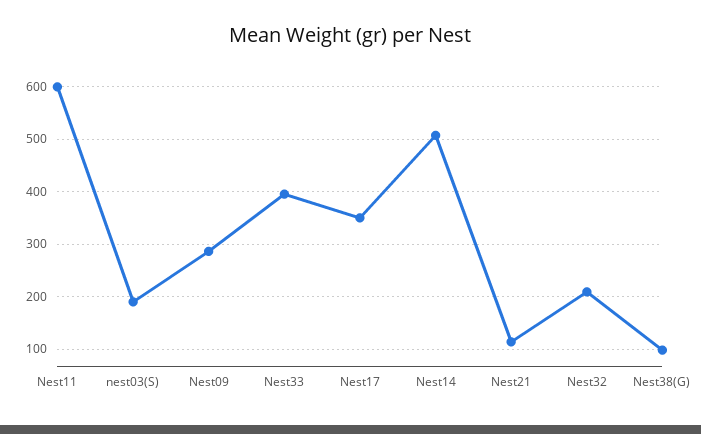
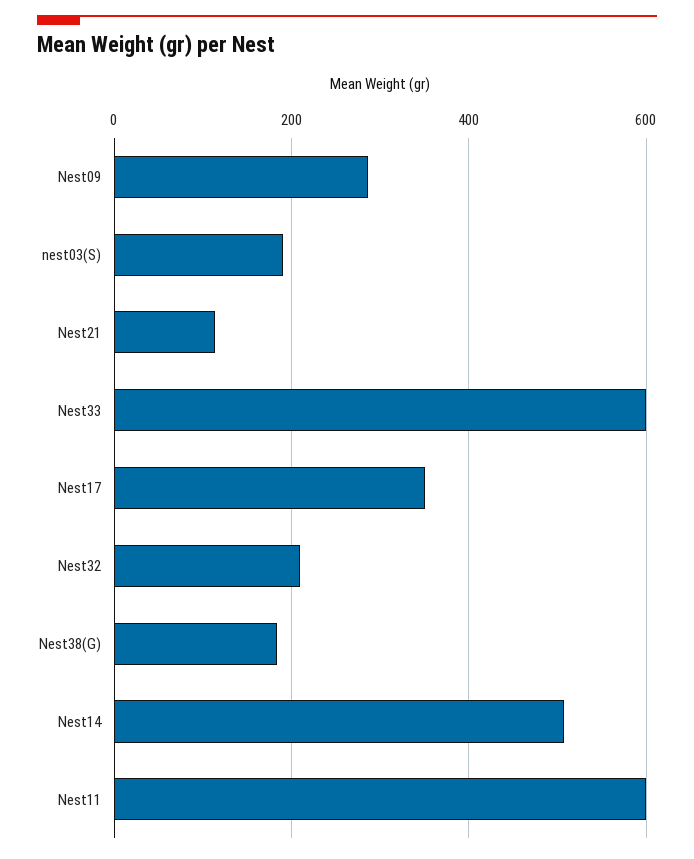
  {
    "Nest11": 600,
    "nest03(S)": 200,
    "Nest09": 280,
-   "Nest33": 400,
+   "Nest33": 600,
    "Nest17": 360,
    "Nest14": 500,
    "Nest21": 120,
    "Nest32": 200,
-   "Nest38(G)": 100
+   "Nest38(G)": 180
  }

